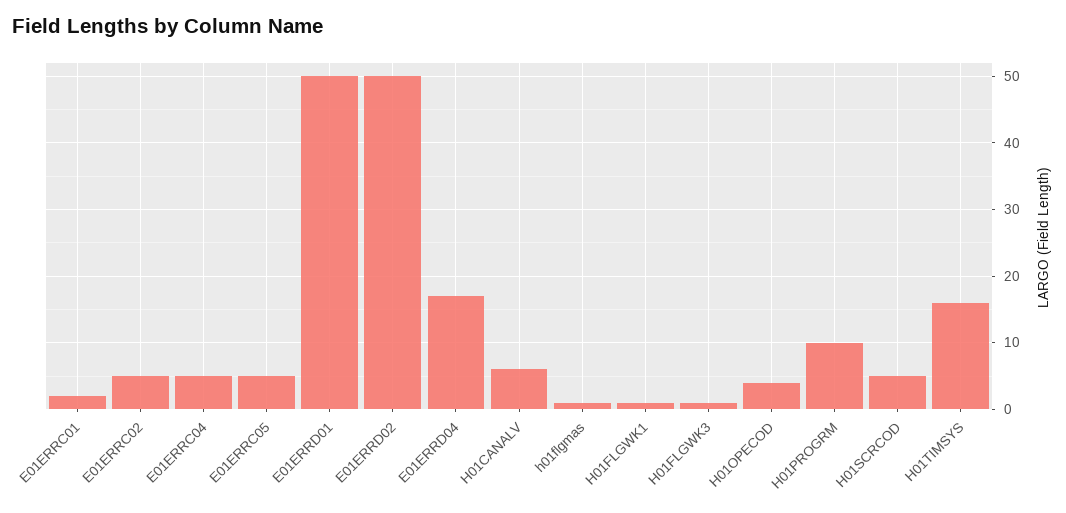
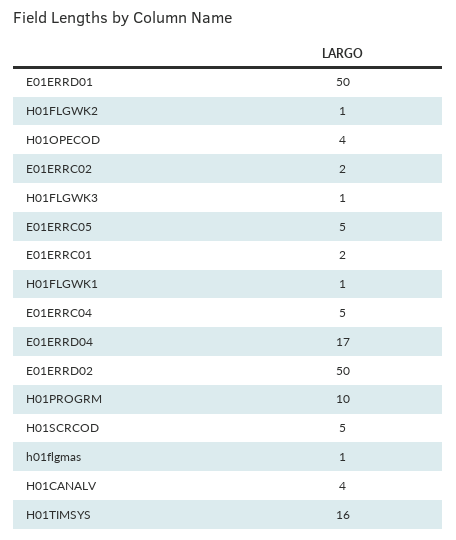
  {
    "E01ERRC01": 2,
-   "E01ERRC02": 5,
+   "E01ERRC02": 2,
    "E01ERRC04": 5,
    "E01ERRC05": 5,
    "E01ERRD01": 50,
    "E01ERRD02": 50,
    "E01ERRD04": 17,
-   "H01CANALV": 6,
+   "H01CANALV": 4,
    "h01flgmas": 1,
    "H01FLGWK1": 1,
    "H01FLGWK3": 1,
    "H01OPECOD": 4,
    "H01PROGRM": 10,
    "H01SCRCOD": 5,
-   "H01TIMSYS": 16
+   "H01TIMSYS": 16,
+   "H01FLGWK2": 1
  }

